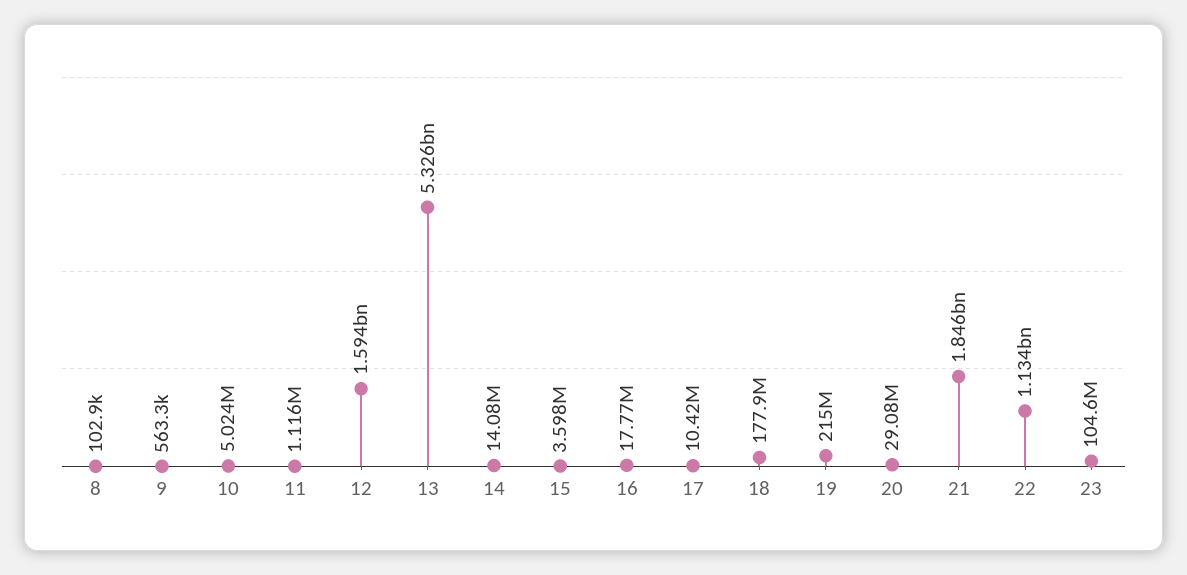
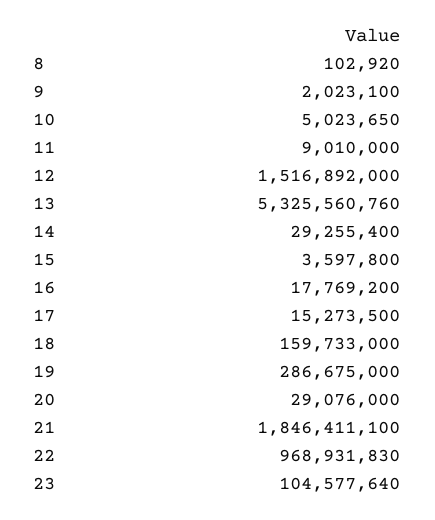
  {
    "8": 102920,
-   "9": 563300,
+   "9": 2023100,
    "10": 5023650,
-   "11": 1116000,
+   "11": 9010000,
-   "12": 1594000000,
+   "12": 1516892000,
    "13": 5325560760,
-   "14": 14080000,
+   "14": 29255400,
    "15": 3597800,
    "16": 17769200,
-   "17": 10420000,
+   "17": 15273500,
-   "18": 177900000,
+   "18": 159733000,
-   "19": 215000000,
+   "19": 286675000,
    "20": 29076000,
    "21": 1846411100,
-   "22": 1134000000,
+   "22": 968931830,
    "23": 104577640
  }

